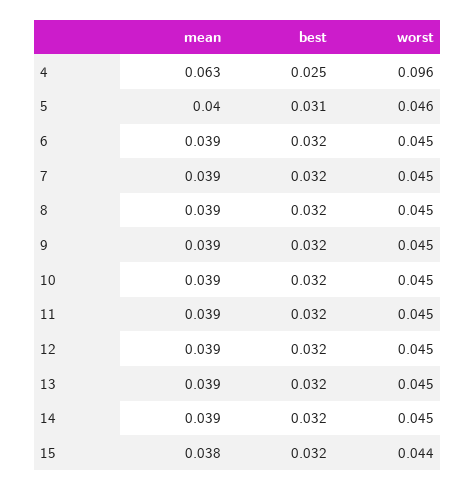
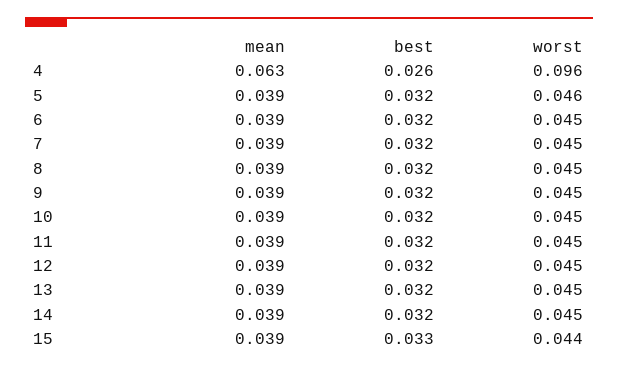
  {
    "mean": {
      "4": 0.063,
-     "5": 0.04,
+     "5": 0.039,
      "6": 0.039,
      "7": 0.039,
      "8": 0.039,
      "9": 0.039,
      "10": 0.039,
      "11": 0.039,
      "12": 0.039,
      "13": 0.039,
      "14": 0.039,
-     "15": 0.038
+     "15": 0.039
    },
    "best": {
-     "4": 0.025,
+     "4": 0.026,
-     "5": 0.031,
+     "5": 0.032,
      "6": 0.032,
      "7": 0.032,
      "8": 0.032,
      "9": 0.032,
      "10": 0.032,
      "11": 0.032,
      "12": 0.032,
      "13": 0.032,
      "14": 0.032,
-     "15": 0.032
+     "15": 0.033
    },
    "worst": {
      "4": 0.096,
      "5": 0.046,
      "6": 0.045,
      "7": 0.045,
      "8": 0.045,
      "9": 0.045,
      "10": 0.045,
      "11": 0.045,
      "12": 0.045,
      "13": 0.045,
      "14": 0.045,
      "15": 0.044
    }
  }

